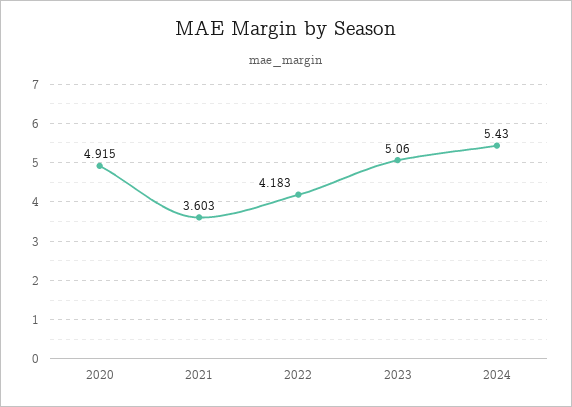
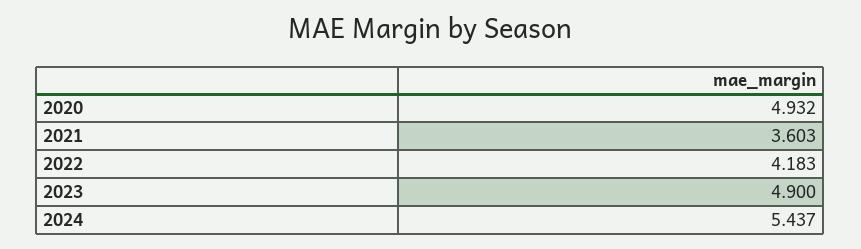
  {
-   "2020": 4.915,
+   "2020": 4.932,
    "2021": 3.603,
    "2022": 4.183,
-   "2023": 5.06,
+   "2023": 4.9,
-   "2024": 5.43
+   "2024": 5.437
  }

